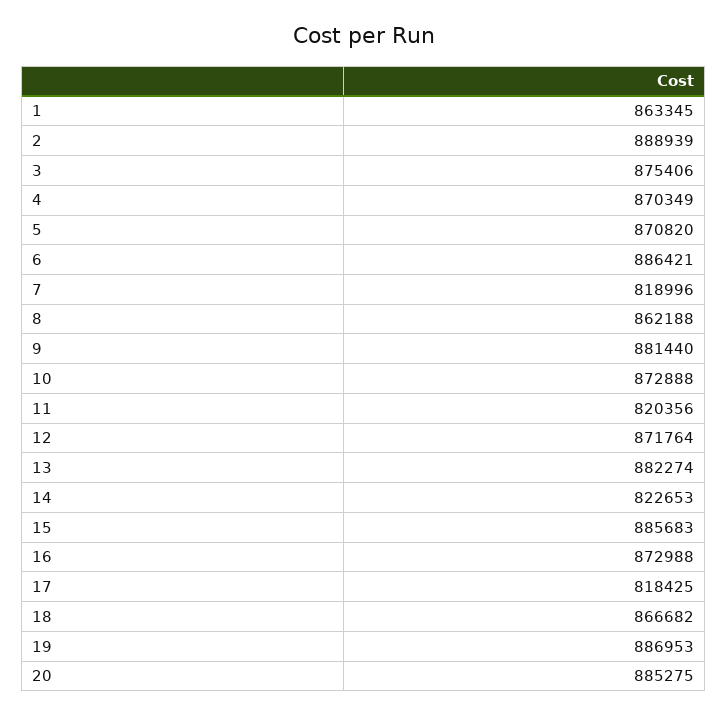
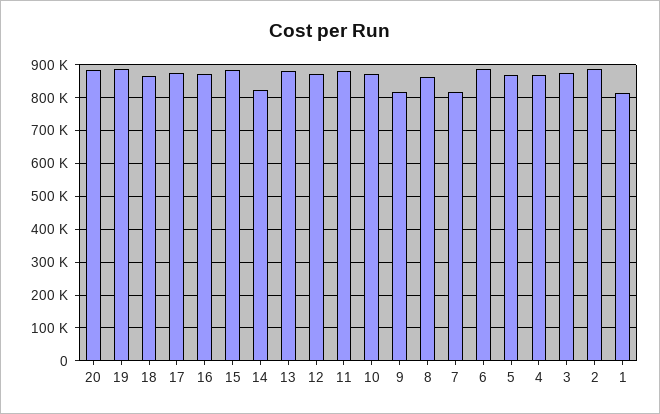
  {
-   "1": 863345,
+   "1": 820000,
    "2": 888939,
    "3": 875406,
    "4": 870349,
    "5": 870820,
    "6": 886421,
    "7": 818996,
    "8": 862188,
-   "9": 881440,
+   "9": 820000,
    "10": 872888,
-   "11": 820356,
+   "11": 880000,
    "12": 871764,
    "13": 882274,
    "14": 822653,
    "15": 885683,
    "16": 872988,
-   "17": 818425,
+   "17": 880000,
    "18": 866682,
    "19": 886953,
    "20": 885275
  }

